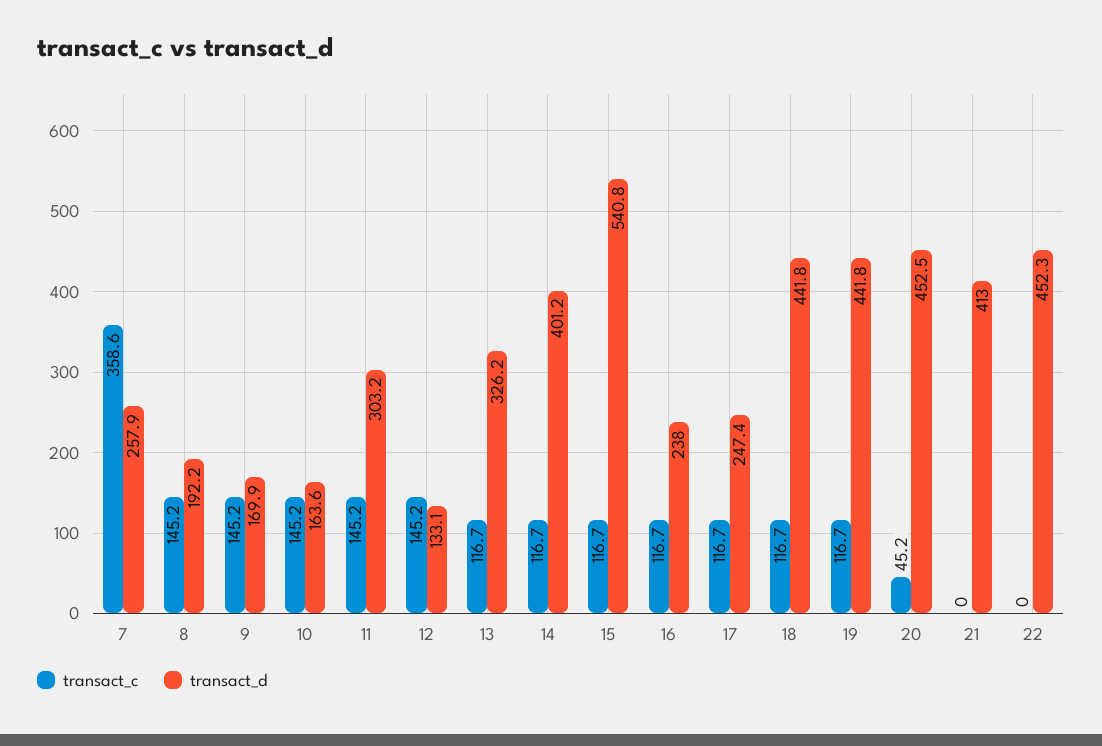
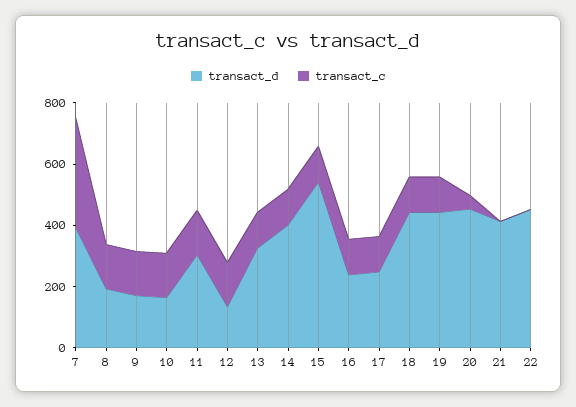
  {
    "transact_c": {
      "7": 358.6,
      "8": 145.2,
      "9": 145.2,
      "10": 145.2,
      "11": 145.2,
      "12": 145.2,
      "13": 116.7,
      "14": 116.7,
      "15": 116.7,
      "16": 116.7,
      "17": 116.7,
      "18": 116.7,
      "19": 116.7,
      "20": 45.2,
      "21": 0,
      "22": 0
    },
    "transact_d": {
-     "7": 257.9,
+     "7": 400,
      "8": 192.2,
      "9": 169.9,
      "10": 163.6,
      "11": 303.2,
      "12": 133.1,
      "13": 326.2,
      "14": 401.2,
      "15": 540.8,
      "16": 238,
      "17": 247.4,
      "18": 441.8,
      "19": 441.8,
      "20": 452.5,
      "21": 413,
      "22": 452.3
    }
  }

